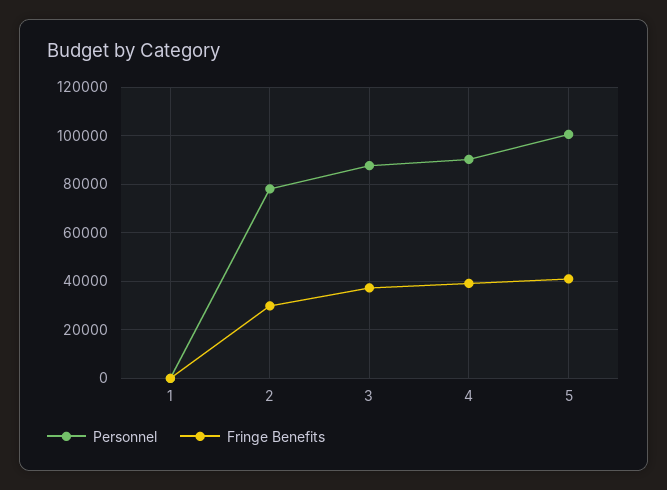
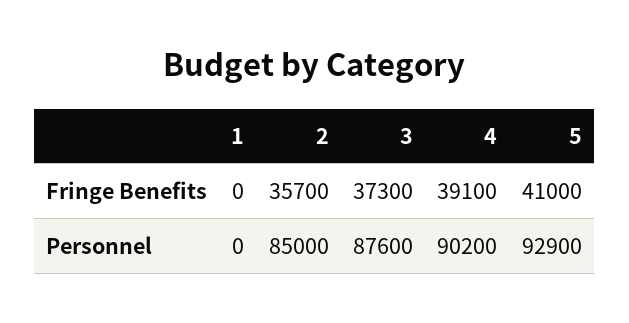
  {
    "Personnel": {
      "1": 0,
-     "2": 77500,
+     "2": 85000,
      "3": 87600,
      "4": 90200,
-     "5": 100000
+     "5": 92900
    },
    "Fringe Benefits": {
      "1": 0,
-     "2": 30000,
+     "2": 35700,
      "3": 37300,
      "4": 39100,
      "5": 41000
    }
  }

